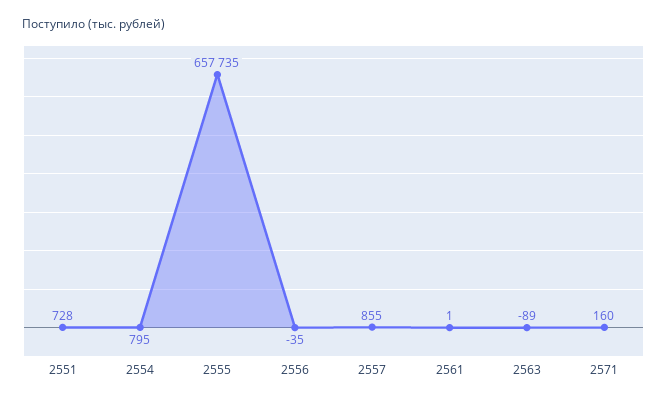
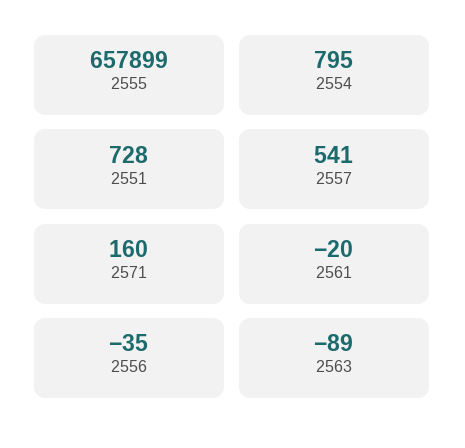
  {
    "2551": 728,
    "2554": 795,
-   "2555": 657735,
+   "2555": 657899,
    "2556": -35,
-   "2557": 855,
+   "2557": 541,
-   "2561": 1,
+   "2561": -20,
    "2563": -89,
    "2571": 160
  }

